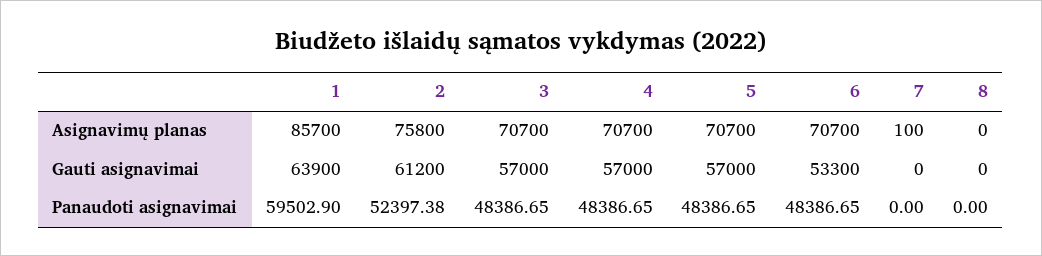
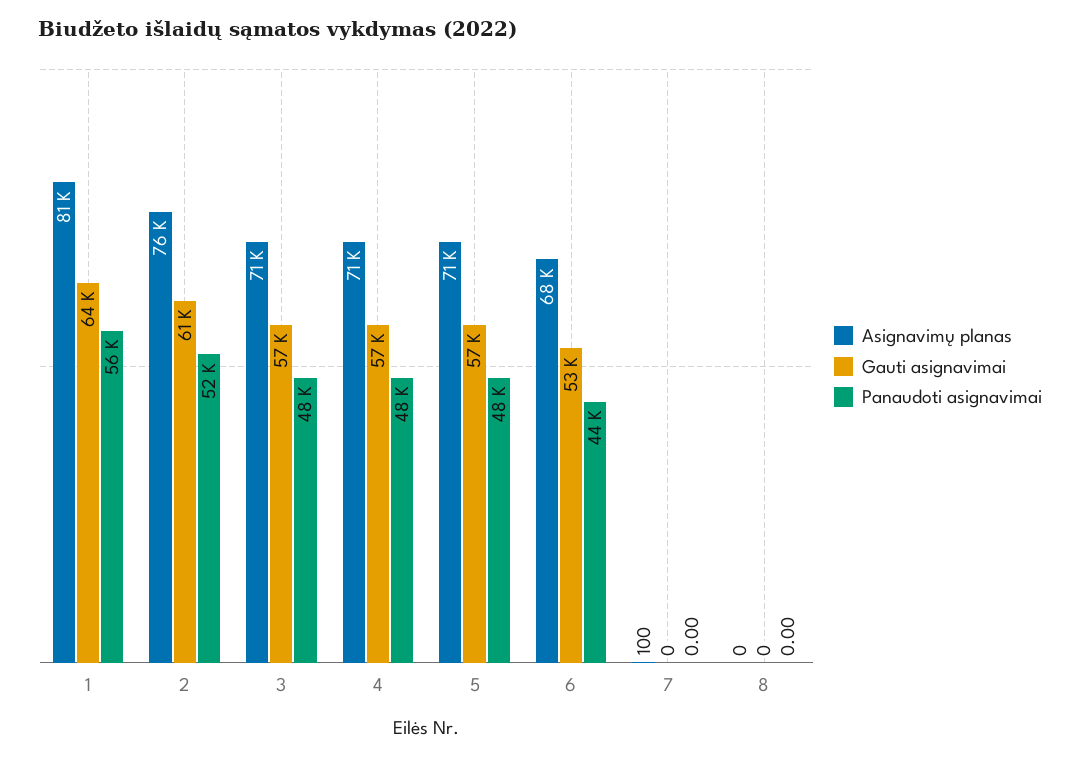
  {
    "Asignavimų planas": {
-     "1": 85700,
+     "1": 81000,
      "2": 75800,
      "3": 70700,
      "4": 70700,
      "5": 70700,
-     "6": 70700,
+     "6": 68000,
      "7": 100,
      "8": 0
    },
    "Gauti asignavimai": {
      "1": 63900,
      "2": 61200,
      "3": 57000,
      "4": 57000,
      "5": 57000,
      "6": 53300,
      "7": 0,
      "8": 0
    },
    "Panaudoti asignavimai": {
-     "1": 59502.9,
+     "1": 56000,
      "2": 52397.38,
      "3": 48386.65,
      "4": 48386.65,
      "5": 48386.65,
-     "6": 48386.65,
+     "6": 44000,
      "7": 0,
      "8": 0
    }
  }

